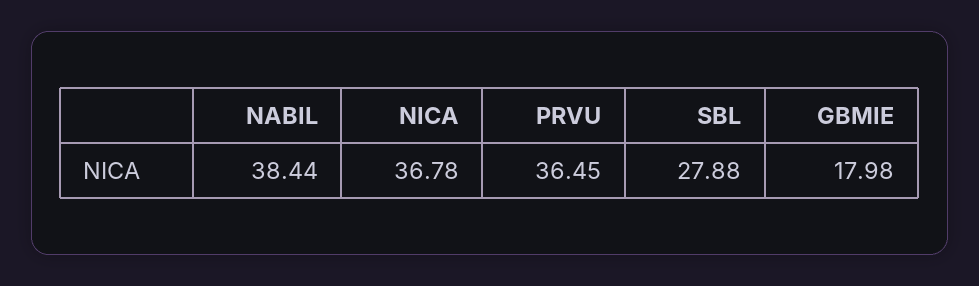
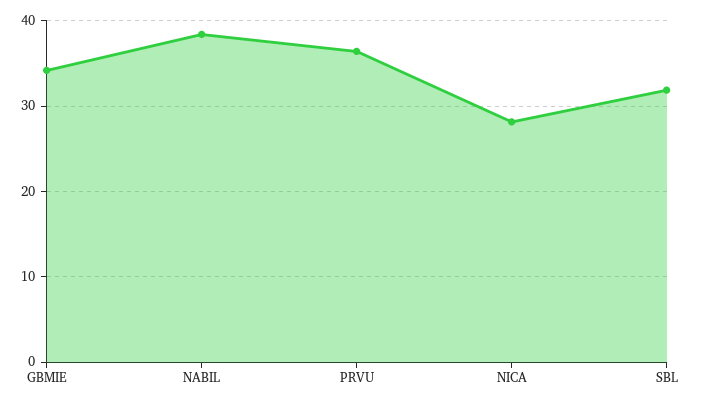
  {
    "NABIL": 38.44,
-   "NICA": 36.78,
+   "NICA": 28,
    "PRVU": 36.45,
-   "SBL": 27.88,
+   "SBL": 32,
-   "GBMIE": 17.98
+   "GBMIE": 34
  }

